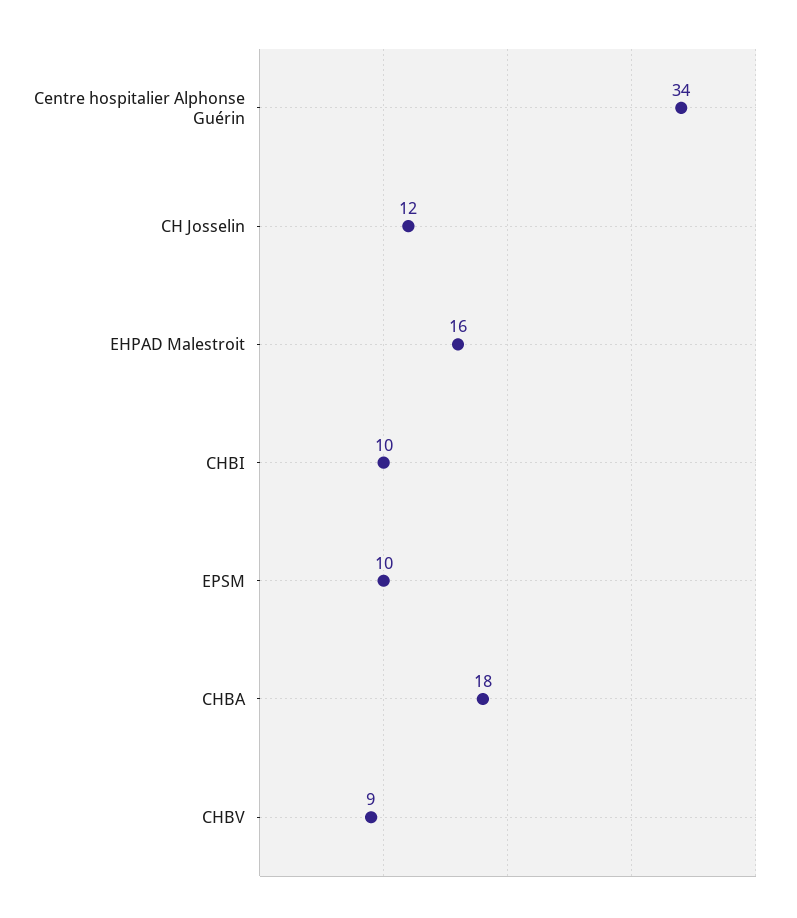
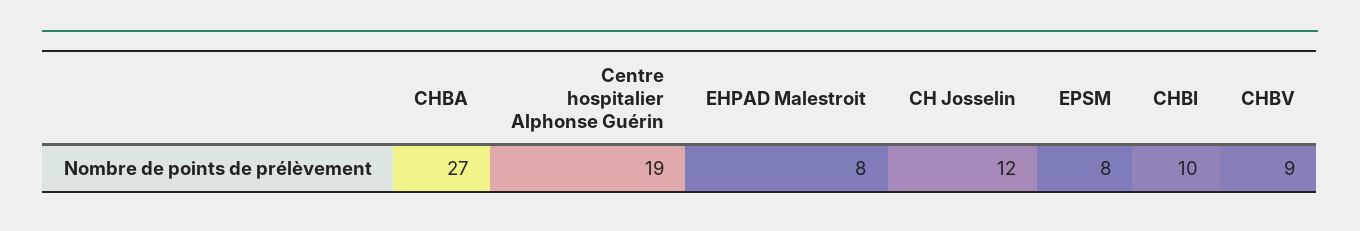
  {
-   "Centre hospitalier Alphonse Guérin": 34,
+   "Centre hospitalier Alphonse Guérin": 19,
    "CH Josselin": 12,
-   "EHPAD Malestroit": 16,
+   "EHPAD Malestroit": 8,
    "CHBI": 10,
-   "EPSM": 10,
+   "EPSM": 8,
-   "CHBA": 18,
+   "CHBA": 27,
    "CHBV": 9
  }

